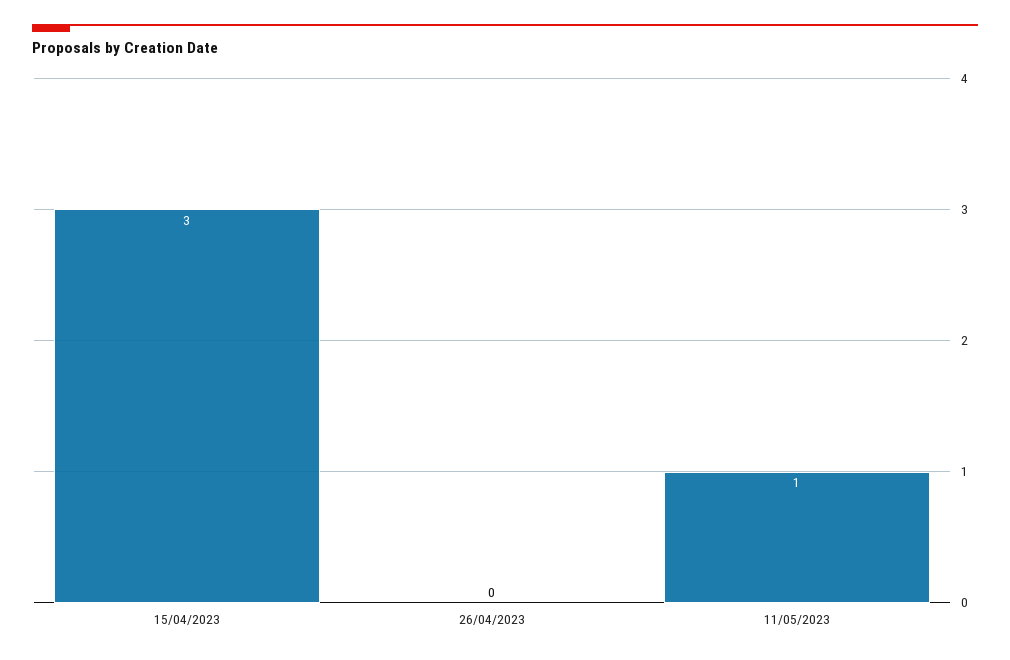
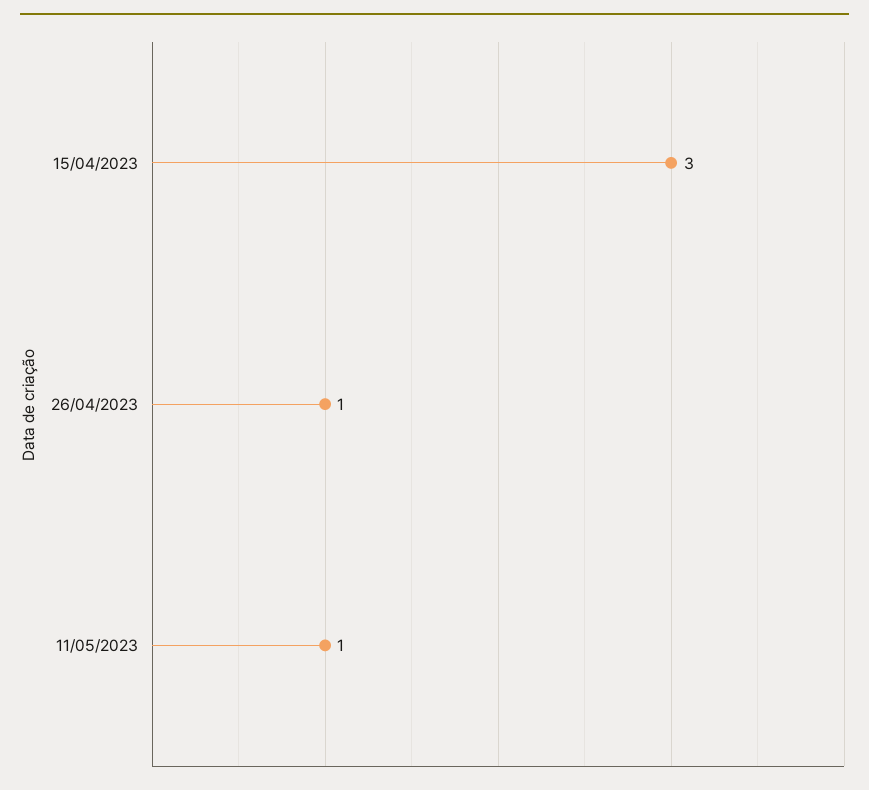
  {
    "15/04/2023": 3,
-   "26/04/2023": 0,
+   "26/04/2023": 1,
    "11/05/2023": 1
  }

